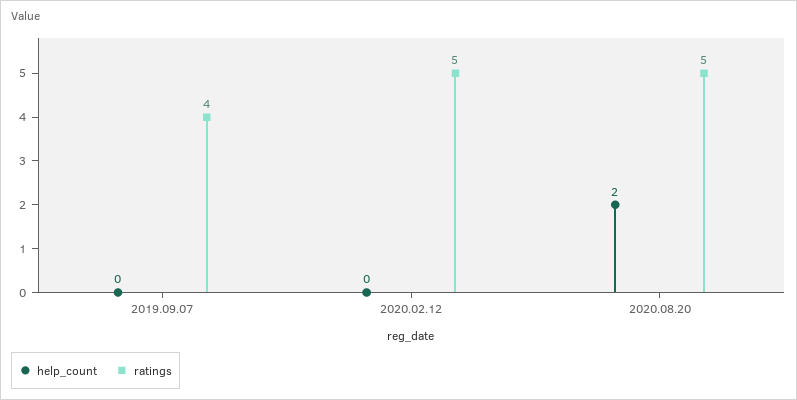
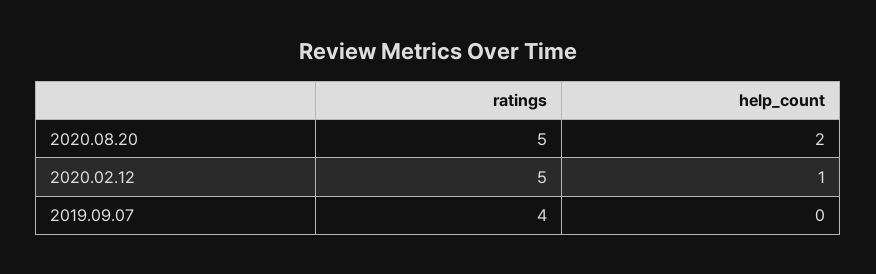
  {
    "help_count": {
      "2019.09.07": 0,
-     "2020.02.12": 0,
+     "2020.02.12": 1,
      "2020.08.20": 2
    },
    "ratings": {
      "2019.09.07": 4,
      "2020.02.12": 5,
      "2020.08.20": 5
    }
  }

